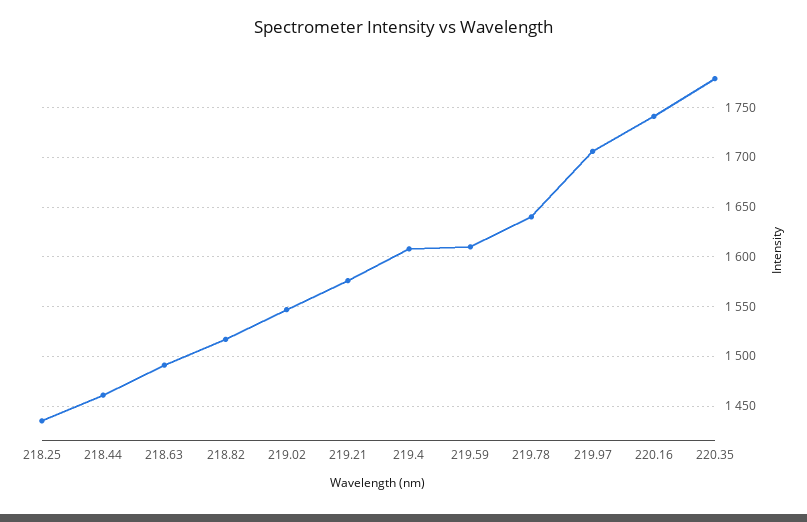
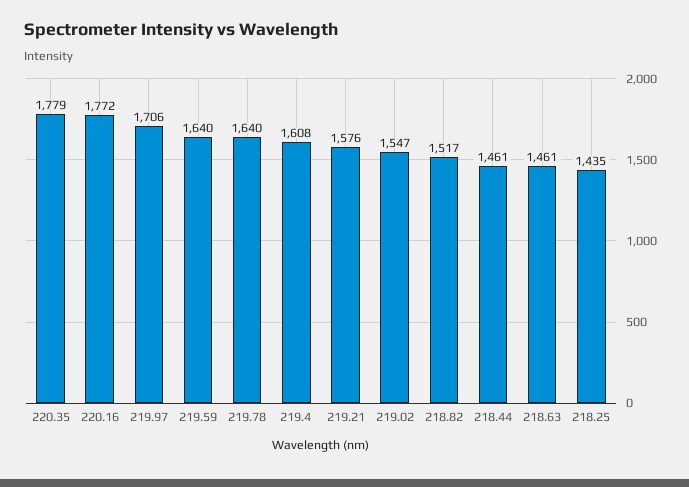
  {
    "218.25": 1435,
    "218.44": 1461,
-   "218.63": 1490,
+   "218.63": 1461,
    "218.82": 1517,
    "219.02": 1547,
    "219.21": 1576,
    "219.4": 1608,
-   "219.59": 1610,
+   "219.59": 1640,
    "219.78": 1640,
    "219.97": 1706,
-   "220.16": 1740,
+   "220.16": 1772,
    "220.35": 1779
  }

